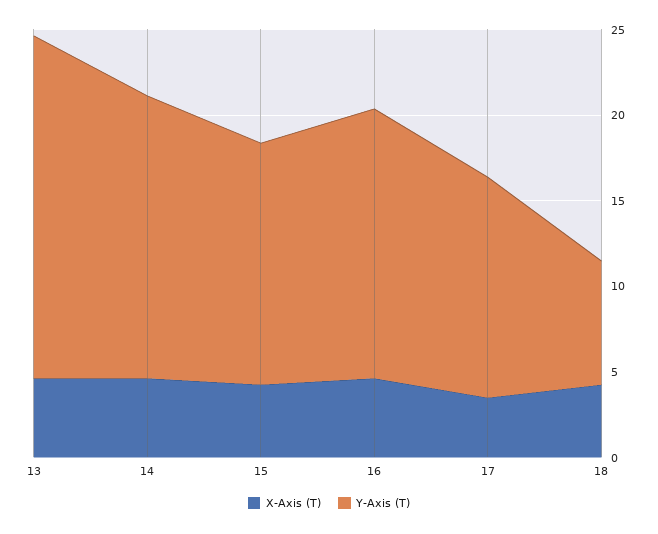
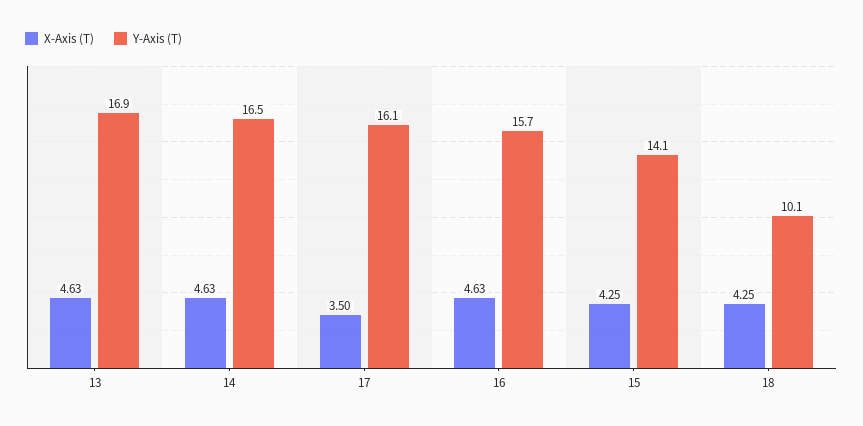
  {
    "X-Axis (T)": {
      "13": 4.63,
      "14": 4.63,
      "15": 4.25,
      "16": 4.63,
      "17": 3.5,
      "18": 4.25
    },
    "Y-Axis (T)": {
-     "13": 20,
+     "13": 16.9,
      "14": 16.5,
      "15": 14.1,
      "16": 15.7,
-     "17": 13,
+     "17": 16.1,
-     "18": 7
+     "18": 10.1
    }
  }

